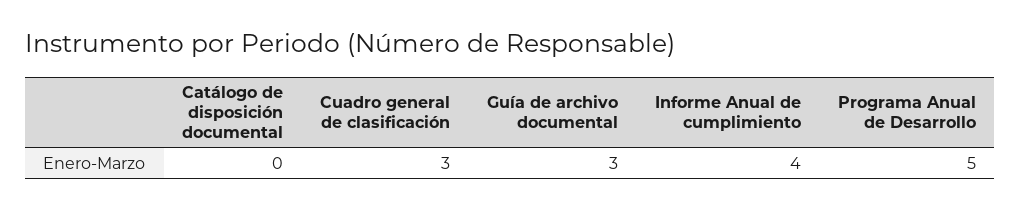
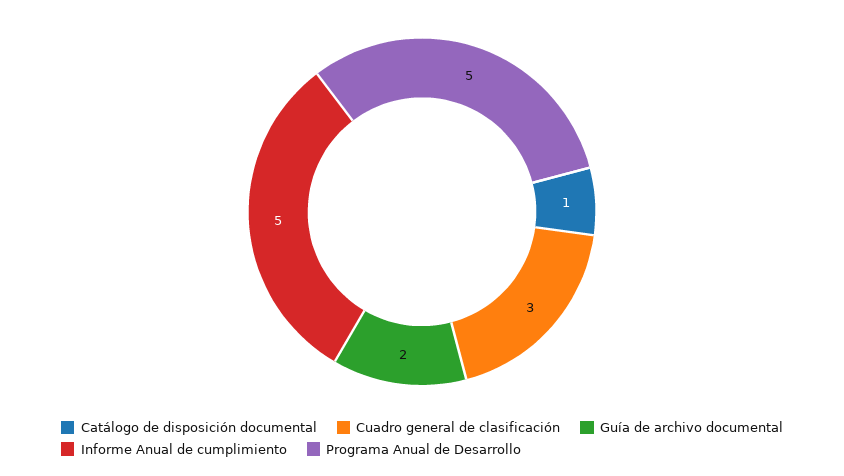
  {
-   "Catálogo de disposición documental": 0,
+   "Catálogo de disposición documental": 1,
    "Cuadro general de clasificación": 3,
-   "Guía de archivo documental": 3,
+   "Guía de archivo documental": 2,
-   "Informe Anual de cumplimiento": 4,
+   "Informe Anual de cumplimiento": 5,
    "Programa Anual de Desarrollo": 5
  }

